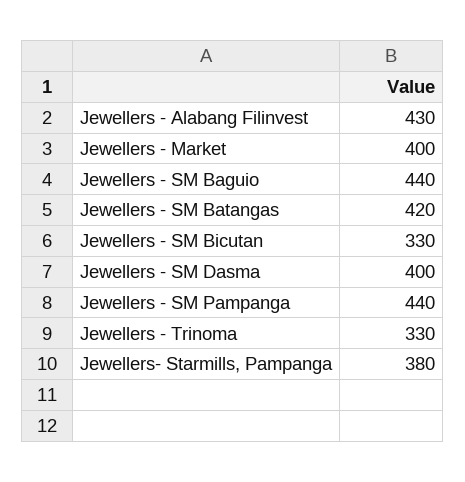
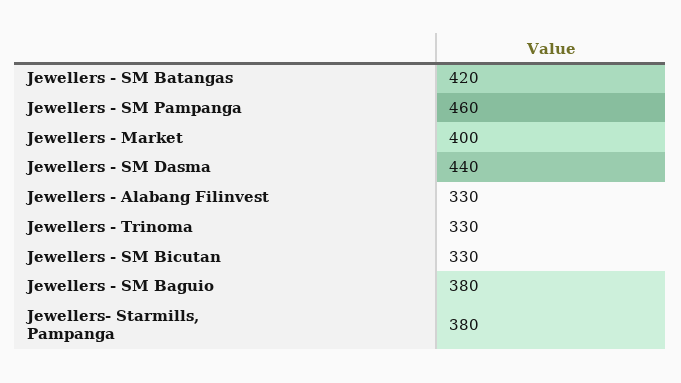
  {
-   "Jewellers - Alabang Filinvest": 430,
+   "Jewellers - Alabang Filinvest": 330,
    "Jewellers - Market": 400,
-   "Jewellers - SM Baguio": 440,
+   "Jewellers - SM Baguio": 380,
    "Jewellers - SM Batangas": 420,
    "Jewellers - SM Bicutan": 330,
-   "Jewellers - SM Dasma": 400,
+   "Jewellers - SM Dasma": 440,
-   "Jewellers - SM Pampanga": 440,
+   "Jewellers - SM Pampanga": 460,
    "Jewellers - Trinoma": 330,
    "Jewellers- Starmills, Pampanga": 380
  }

